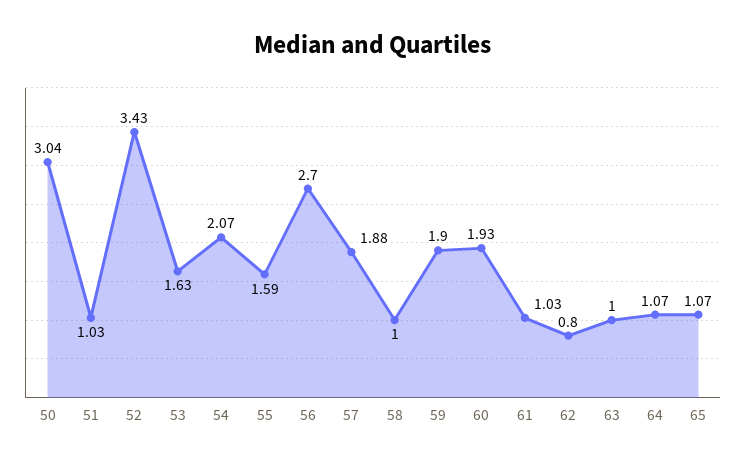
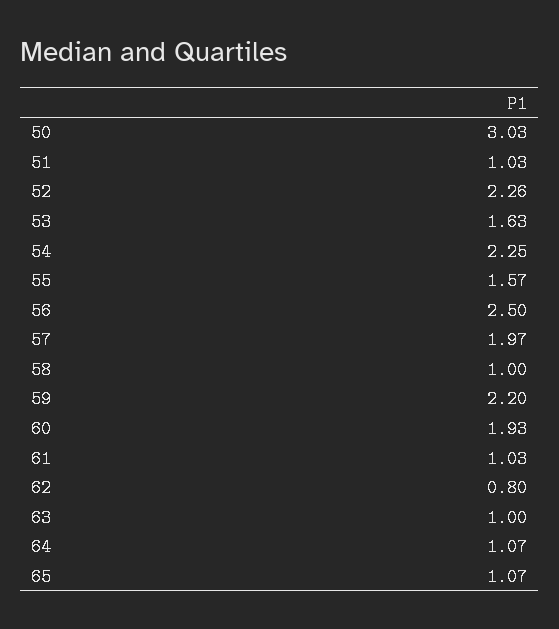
  {
-   "50": 3.04,
+   "50": 3.03,
    "51": 1.03,
-   "52": 3.43,
+   "52": 2.26,
    "53": 1.63,
-   "54": 2.07,
+   "54": 2.25,
-   "55": 1.59,
+   "55": 1.57,
-   "56": 2.7,
+   "56": 2.5,
-   "57": 1.88,
+   "57": 1.97,
    "58": 1,
-   "59": 1.9,
+   "59": 2.2,
    "60": 1.93,
    "61": 1.03,
    "62": 0.8,
    "63": 1,
    "64": 1.07,
    "65": 1.07
  }

